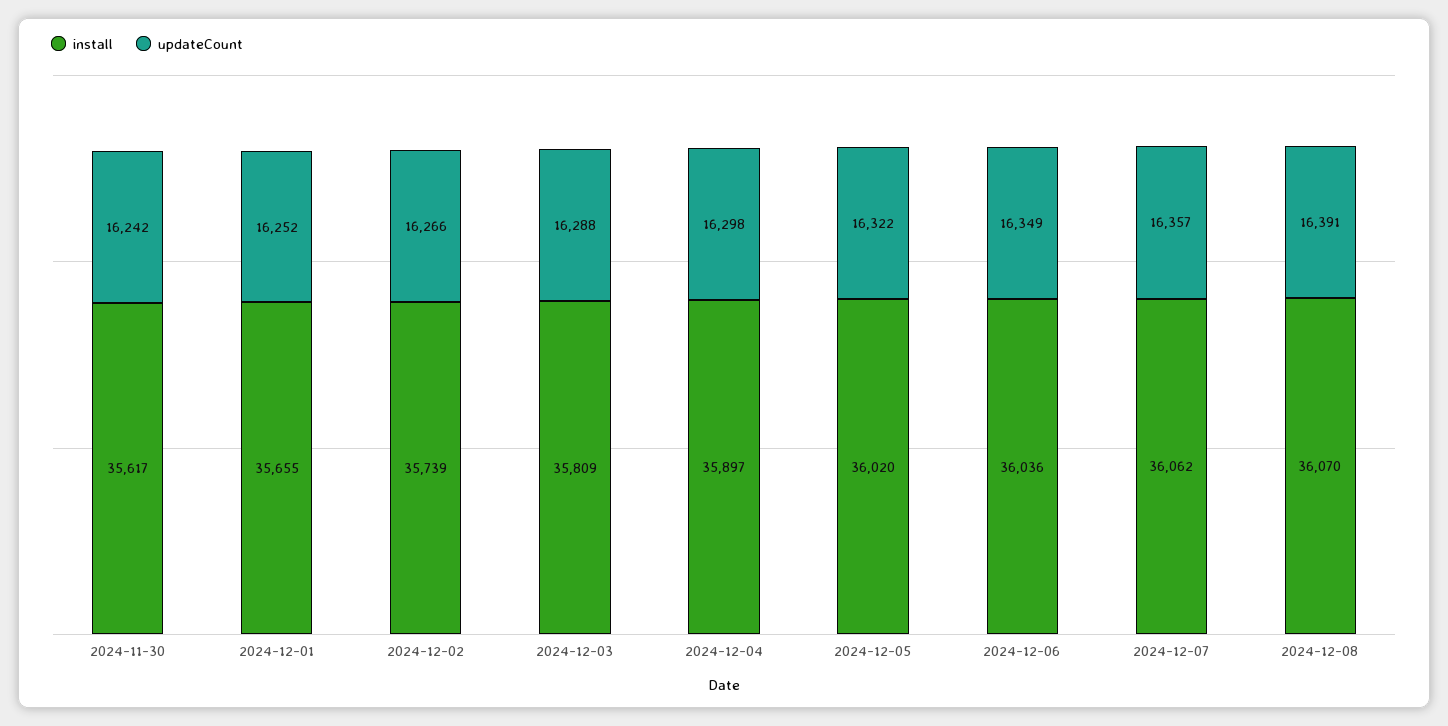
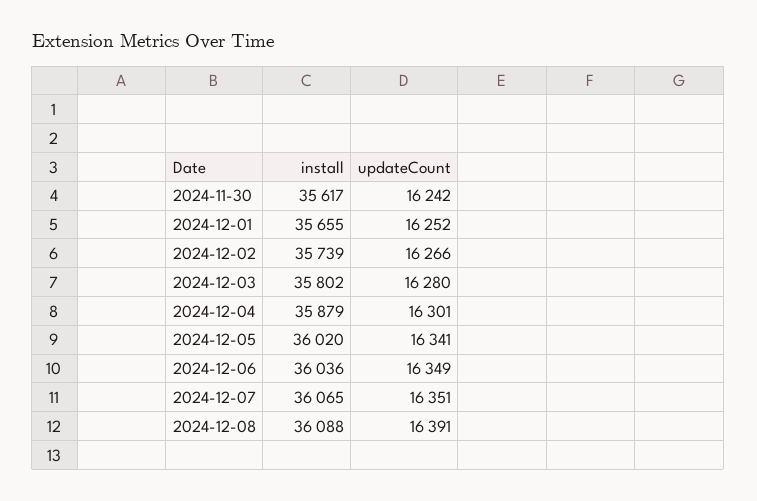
  {
    "install": {
      "2024-11-30": 35617,
      "2024-12-01": 35655,
      "2024-12-02": 35739,
-     "2024-12-03": 35809,
+     "2024-12-03": 35802,
-     "2024-12-04": 35897,
+     "2024-12-04": 35879,
      "2024-12-05": 36020,
      "2024-12-06": 36036,
-     "2024-12-07": 36062,
+     "2024-12-07": 36065,
-     "2024-12-08": 36070
+     "2024-12-08": 36088
    },
    "updateCount": {
      "2024-11-30": 16242,
      "2024-12-01": 16252,
      "2024-12-02": 16266,
-     "2024-12-03": 16288,
+     "2024-12-03": 16280,
-     "2024-12-04": 16298,
+     "2024-12-04": 16301,
-     "2024-12-05": 16322,
+     "2024-12-05": 16341,
      "2024-12-06": 16349,
-     "2024-12-07": 16357,
+     "2024-12-07": 16351,
      "2024-12-08": 16391
    }
  }

